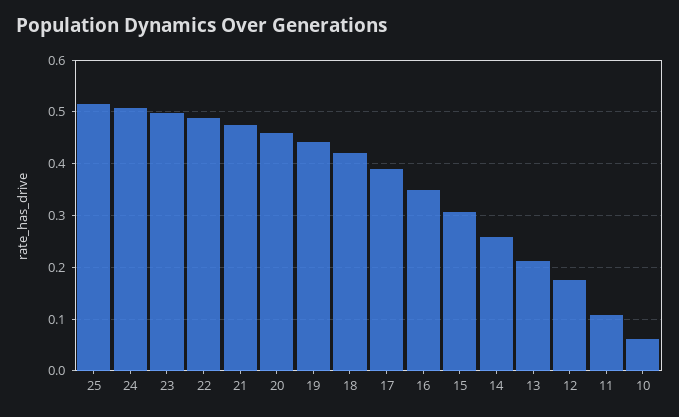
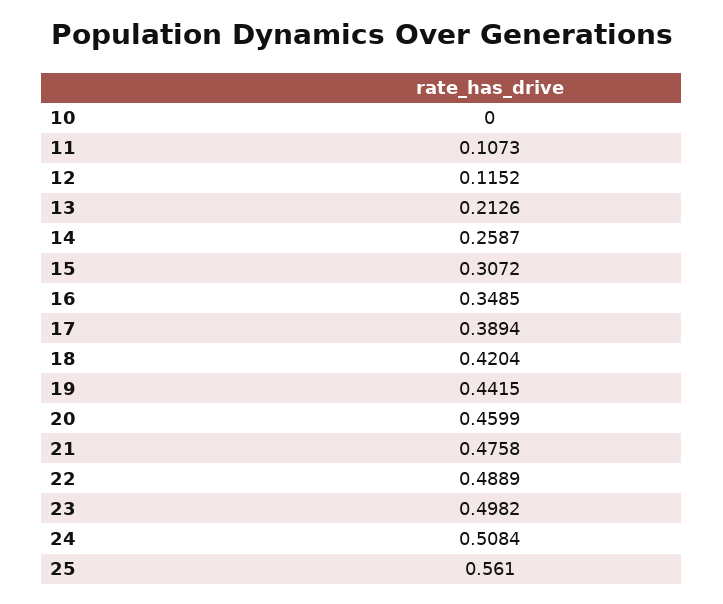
  {
-   "25": 0.52,
+   "25": 0.561,
    "24": 0.5084,
    "23": 0.4982,
    "22": 0.4889,
    "21": 0.4758,
    "20": 0.4599,
    "19": 0.4415,
    "18": 0.4204,
    "17": 0.3894,
    "16": 0.3485,
    "15": 0.3072,
    "14": 0.2587,
    "13": 0.2126,
-   "12": 0.18,
+   "12": 0.1152,
    "11": 0.1073,
-   "10": 0.06
+   "10": 0
  }

